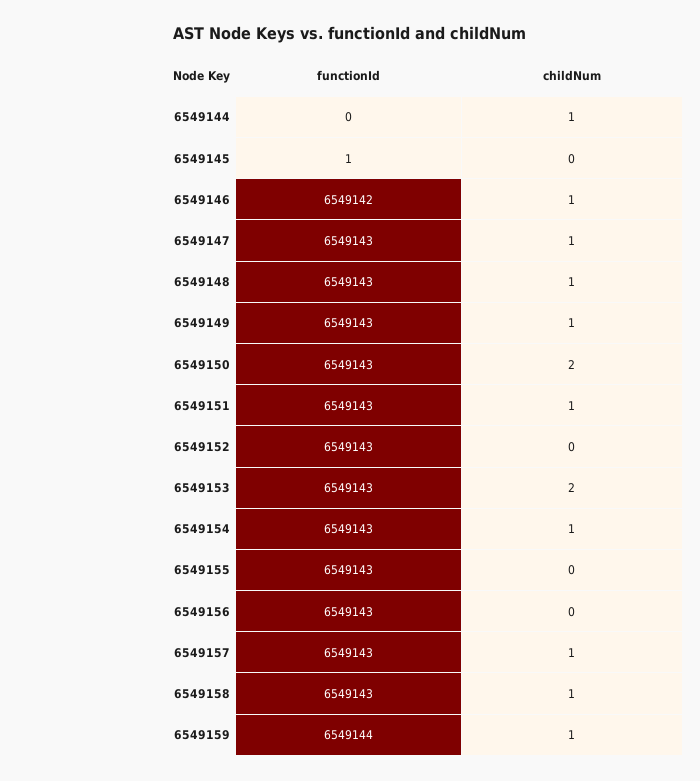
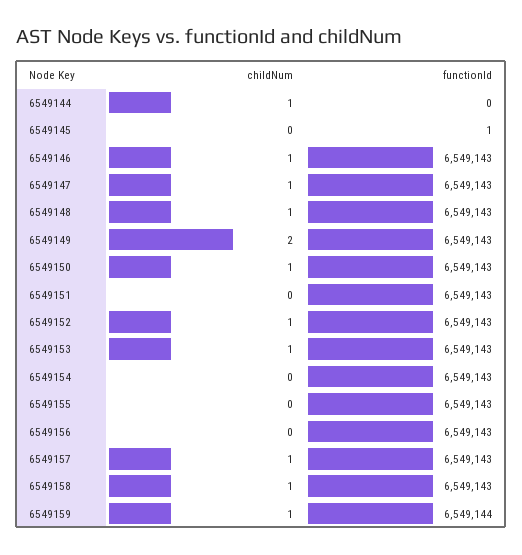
  {
    "functionId": {
      "6549144": 0,
      "6549145": 1,
-     "6549146": 6549142,
+     "6549146": 6549143,
      "6549147": 6549143,
      "6549148": 6549143,
      "6549149": 6549143,
      "6549150": 6549143,
      "6549151": 6549143,
      "6549152": 6549143,
      "6549153": 6549143,
      "6549154": 6549143,
      "6549155": 6549143,
      "6549156": 6549143,
      "6549157": 6549143,
      "6549158": 6549143,
      "6549159": 6549144
    },
    "childNum": {
      "6549144": 1,
      "6549145": 0,
      "6549146": 1,
      "6549147": 1,
      "6549148": 1,
-     "6549149": 1,
+     "6549149": 2,
-     "6549150": 2,
+     "6549150": 1,
-     "6549151": 1,
+     "6549151": 0,
-     "6549152": 0,
+     "6549152": 1,
-     "6549153": 2,
+     "6549153": 1,
-     "6549154": 1,
+     "6549154": 0,
      "6549155": 0,
      "6549156": 0,
      "6549157": 1,
      "6549158": 1,
      "6549159": 1
    }
  }

